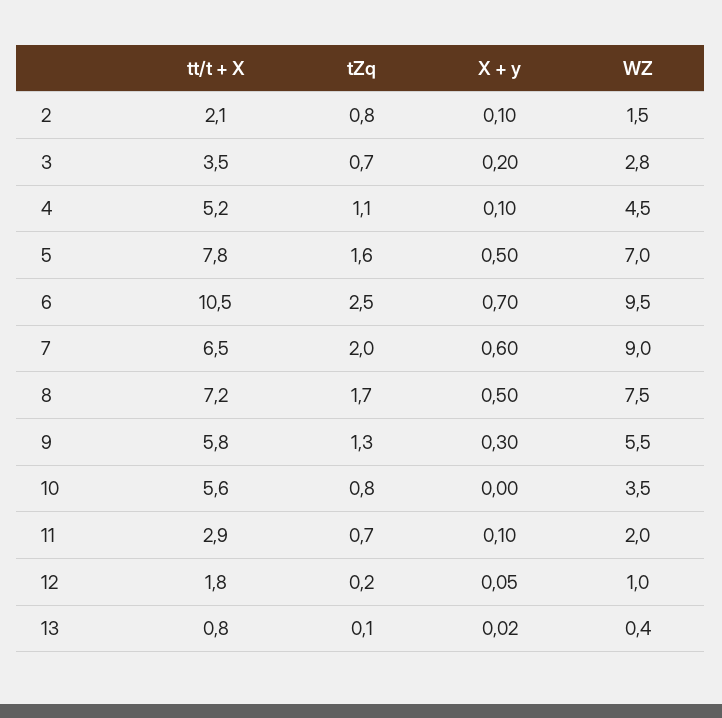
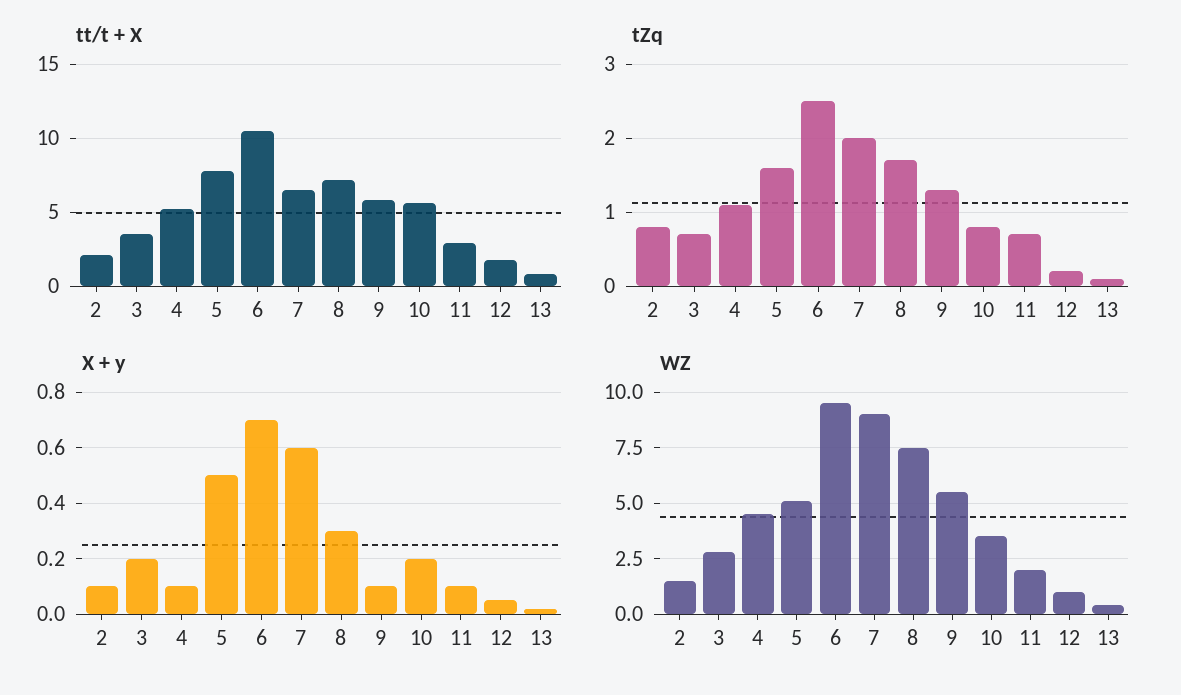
  {
    "tt/t + X": {
      "2": 2.1,
      "3": 3.5,
      "4": 5.2,
      "5": 7.8,
      "6": 10.5,
      "7": 6.5,
      "8": 7.2,
      "9": 5.8,
      "10": 5.6,
      "11": 2.9,
      "12": 1.8,
      "13": 0.8
    },
    "tZq": {
      "2": 0.8,
      "3": 0.7,
      "4": 1.1,
      "5": 1.6,
      "6": 2.5,
      "7": 2,
      "8": 1.7,
      "9": 1.3,
      "10": 0.8,
      "11": 0.7,
      "12": 0.2,
      "13": 0.1
    },
    "X + y": {
      "2": 0.1,
      "3": 0.2,
      "4": 0.1,
      "5": 0.5,
      "6": 0.7,
      "7": 0.6,
-     "8": 0.5,
+     "8": 0.3,
-     "9": 0.3,
+     "9": 0.1,
-     "10": 0,
+     "10": 0.2,
      "11": 0.1,
      "12": 0.05,
      "13": 0.02
    },
    "WZ": {
      "2": 1.5,
      "3": 2.8,
      "4": 4.5,
-     "5": 7,
+     "5": 5,
      "6": 9.5,
      "7": 9,
      "8": 7.5,
      "9": 5.5,
      "10": 3.5,
      "11": 2,
      "12": 1,
      "13": 0.4
    }
  }

